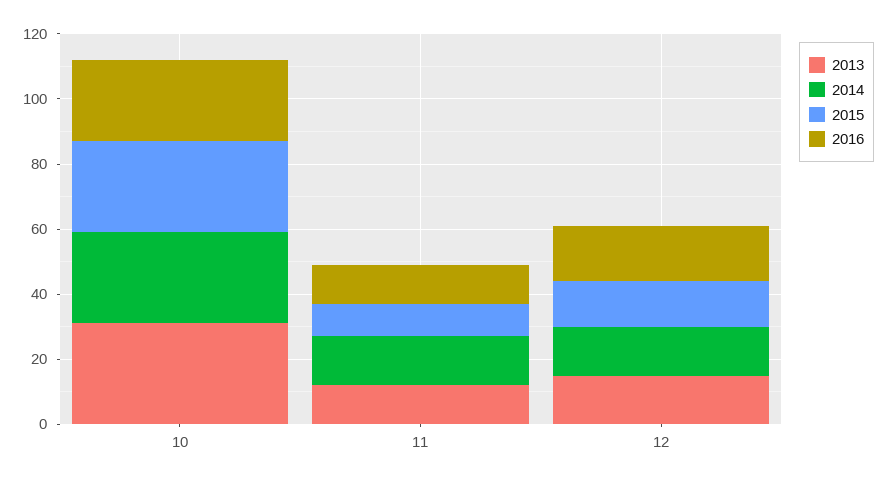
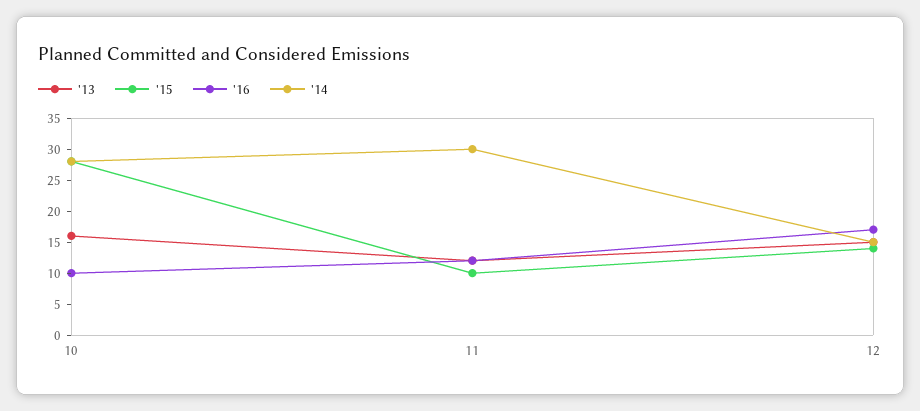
  {
    "2013": {
-     "10": 30,
+     "10": 15,
      "11": 10,
      "12": 15
    },
    "2014": {
      "10": 30,
-     "11": 15,
+     "11": 30,
      "12": 15
    },
    "2015": {
      "10": 30,
      "11": 10,
      "12": 15
    },
    "2016": {
-     "10": 25,
+     "10": 10,
      "11": 10,
      "12": 15
    }
  }

